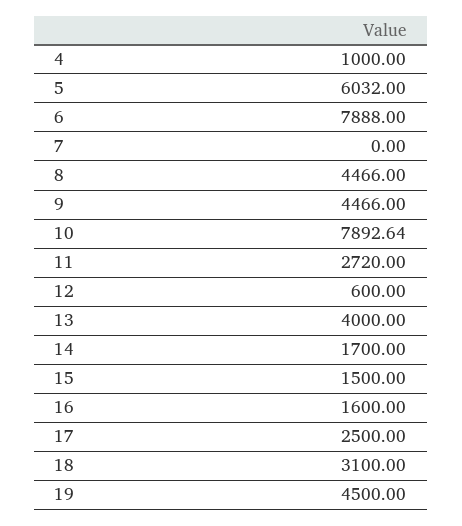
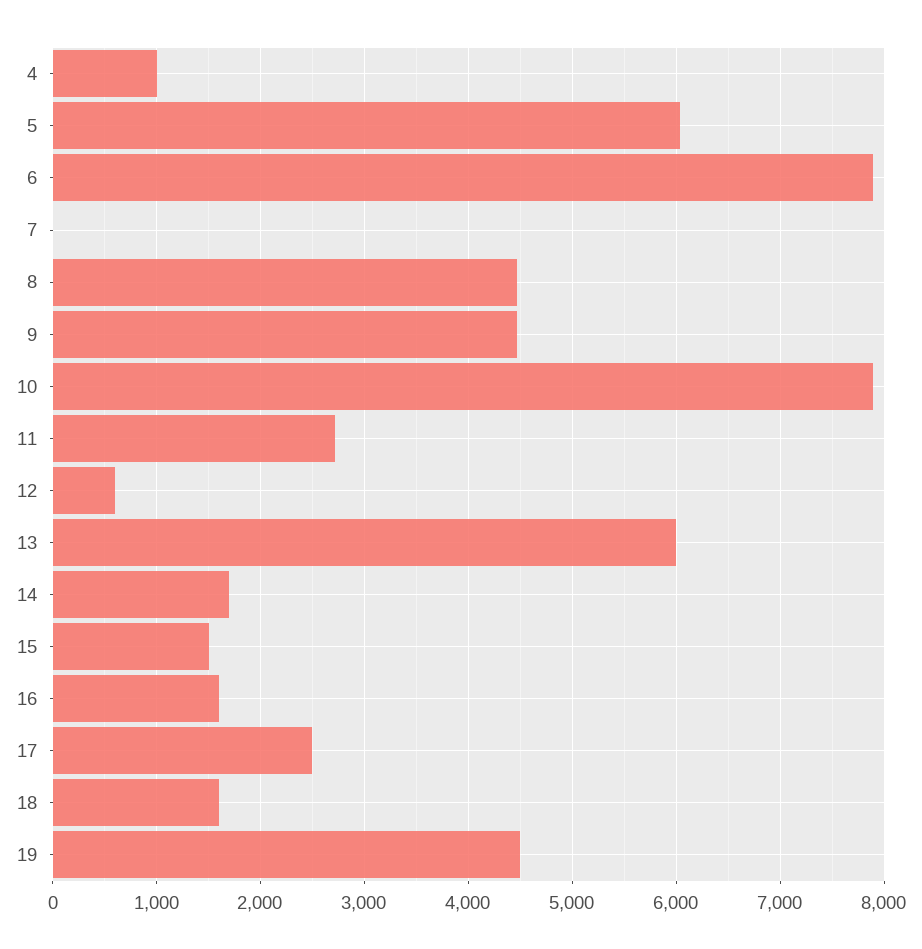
  {
    "4": 1000,
    "5": 6032,
    "6": 7888,
    "7": 0,
    "8": 4466,
    "9": 4466,
    "10": 7892.64,
    "11": 2720,
    "12": 600,
-   "13": 4000,
+   "13": 6000,
    "14": 1700,
    "15": 1500,
    "16": 1600,
    "17": 2500,
-   "18": 3100,
+   "18": 1600,
    "19": 4500
  }

